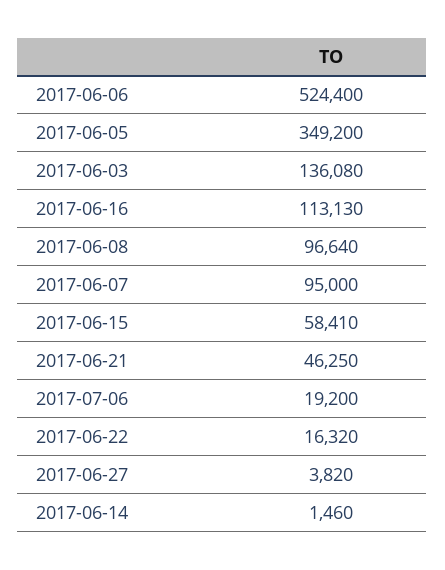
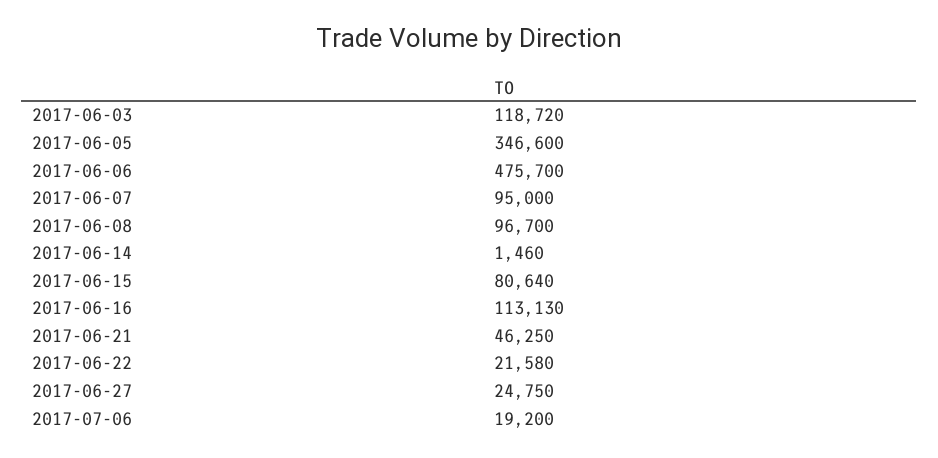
  {
-   "2017-06-06": 524400,
+   "2017-06-06": 475700,
-   "2017-06-05": 349200,
+   "2017-06-05": 346600,
-   "2017-06-03": 136080,
+   "2017-06-03": 118720,
    "2017-06-16": 113130,
-   "2017-06-08": 96640,
+   "2017-06-08": 96700,
    "2017-06-07": 95000,
-   "2017-06-15": 58410,
+   "2017-06-15": 80640,
    "2017-06-21": 46250,
    "2017-07-06": 19200,
-   "2017-06-22": 16320,
+   "2017-06-22": 21580,
-   "2017-06-27": 3820,
+   "2017-06-27": 24750,
    "2017-06-14": 1460
  }

